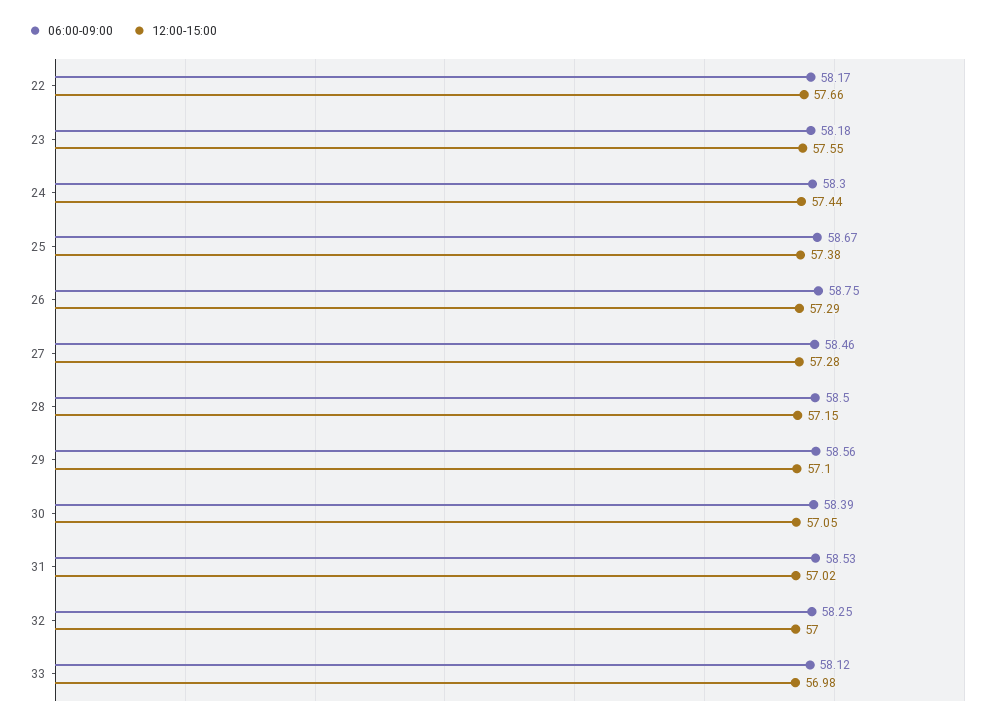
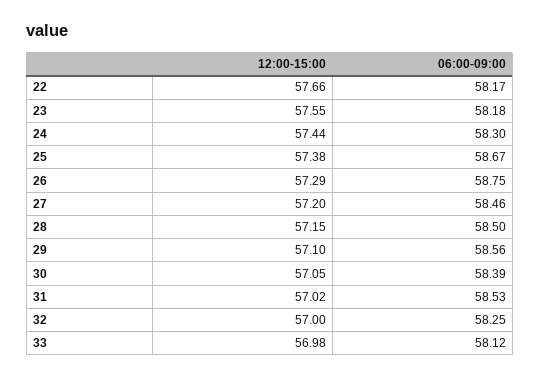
  {
    "06:00-09:00": {
      "22": 58.17,
      "23": 58.18,
      "24": 58.3,
      "25": 58.67,
      "26": 58.75,
      "27": 58.46,
      "28": 58.5,
      "29": 58.56,
      "30": 58.39,
      "31": 58.53,
      "32": 58.25,
      "33": 58.12
    },
    "12:00-15:00": {
      "22": 57.66,
      "23": 57.55,
      "24": 57.44,
      "25": 57.38,
      "26": 57.29,
-     "27": 57.28,
+     "27": 57.2,
      "28": 57.15,
      "29": 57.1,
      "30": 57.05,
      "31": 57.02,
      "32": 57,
      "33": 56.98
    }
  }

